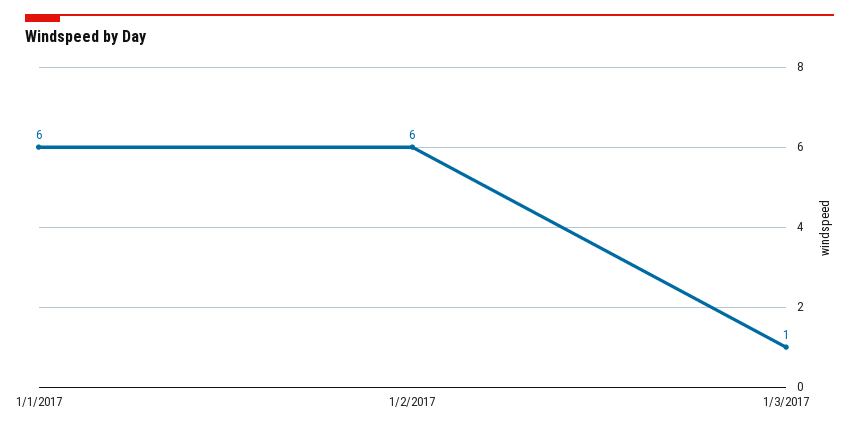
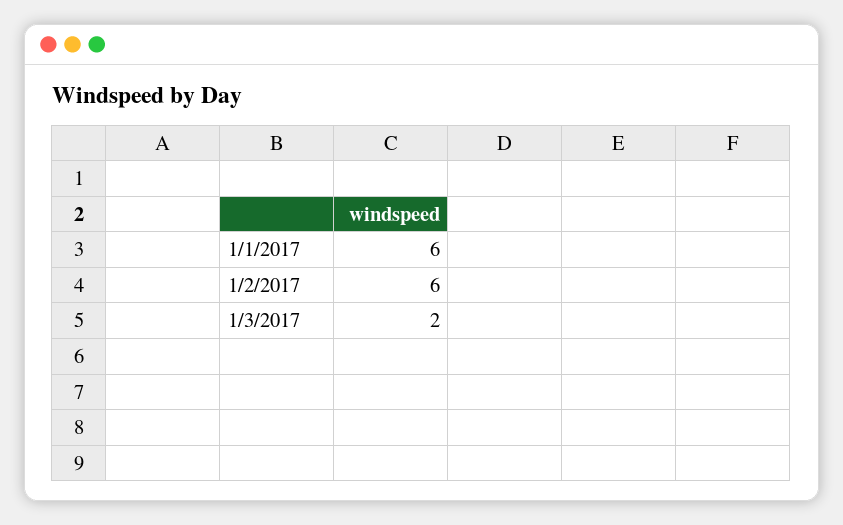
  {
    "1/1/2017": 6,
    "1/2/2017": 6,
-   "1/3/2017": 1
+   "1/3/2017": 2
  }

